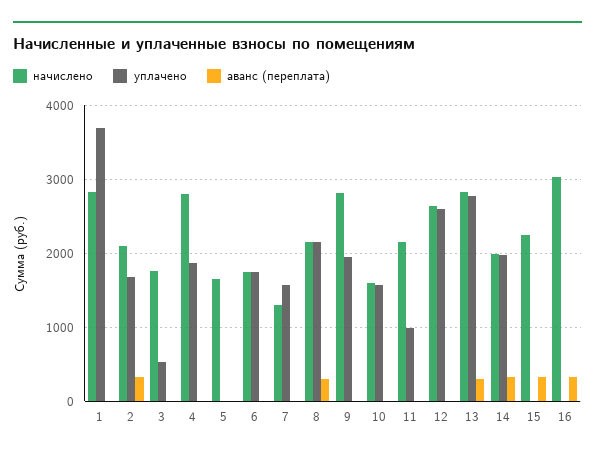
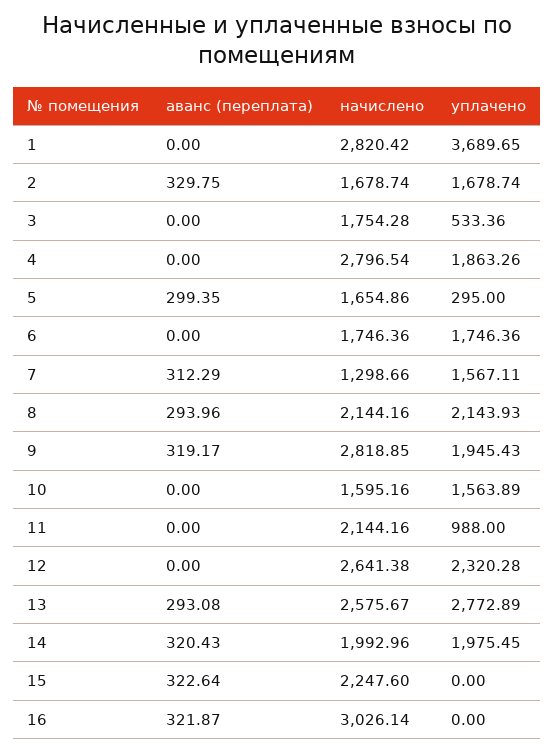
  {
    "начислено": {
      "1": 2820.42,
-     "2": 2100,
+     "2": 1678.74,
      "3": 1754.28,
      "4": 2796.54,
      "5": 1654.86,
      "6": 1746.36,
      "7": 1298.66,
      "8": 2144.16,
      "9": 2818.85,
      "10": 1595.16,
      "11": 2144.16,
      "12": 2641.38,
-     "13": 2800,
+     "13": 2575.67,
      "14": 1992.96,
      "15": 2247.6,
      "16": 3026.14
    },
    "уплачено": {
      "1": 3689.65,
      "2": 1678.74,
      "3": 533.36,
      "4": 1863.26,
-     "5": 0,
+     "5": 295,
      "6": 1746.36,
      "7": 1567.11,
      "8": 2143.93,
      "9": 1945.43,
      "10": 1563.89,
      "11": 988,
-     "12": 2600,
+     "12": 2320.28,
      "13": 2772.89,
      "14": 1975.45,
      "15": 0,
      "16": 0
    },
    "аванс (переплата)": {
      "1": 0,
      "2": 329.75,
      "3": 0,
      "4": 0,
-     "5": 0,
+     "5": 299.35,
      "6": 0,
-     "7": 0,
+     "7": 312.29,
      "8": 293.96,
-     "9": 0,
+     "9": 319.17,
      "10": 0,
      "11": 0,
      "12": 0,
      "13": 293.08,
      "14": 320.43,
      "15": 322.64,
      "16": 321.87
    }
  }

